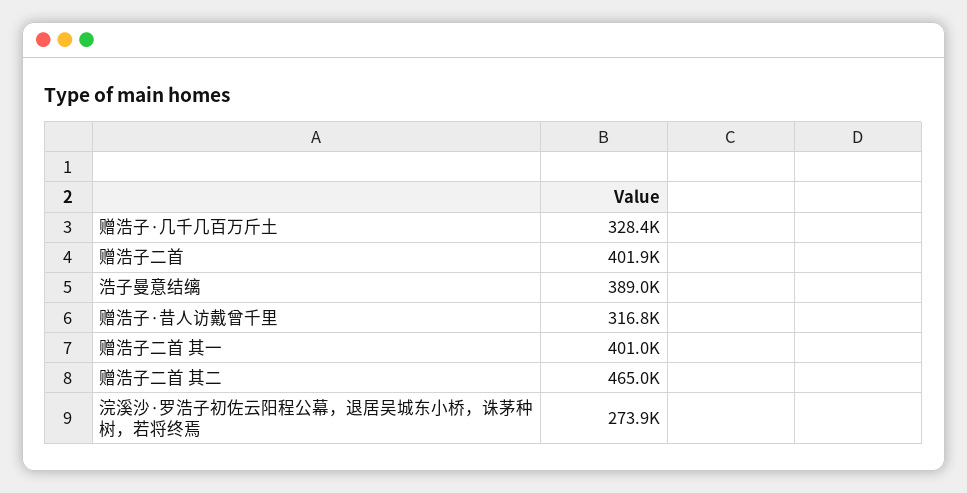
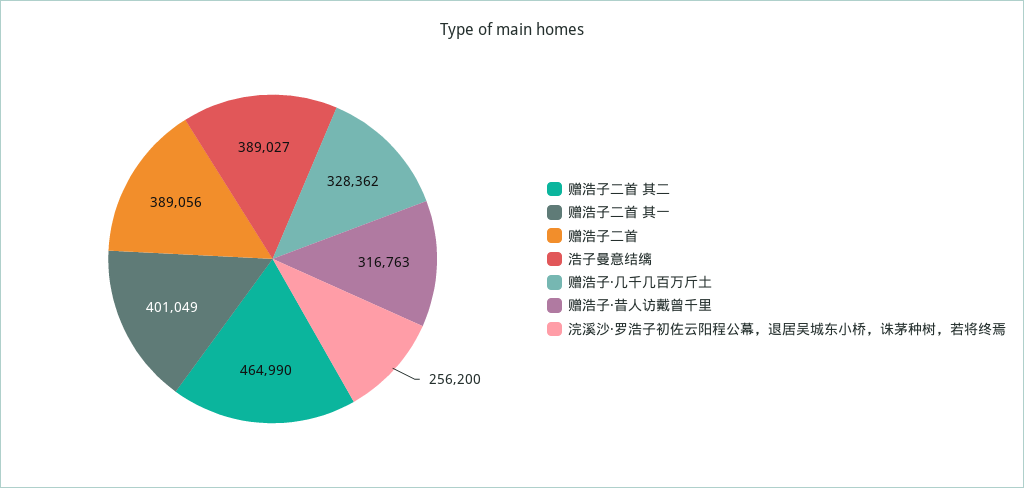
  {
    "赠浩子·几千几百万斤土": 328362,
-   "赠浩子二首": 401900,
+   "赠浩子二首": 389056,
    "浩子曼意结缡": 389027,
    "赠浩子·昔人访戴曾千里": 316763,
    "赠浩子二首 其一": 401049,
    "赠浩子二首 其二": 464990,
-   "浣溪沙·罗浩子初佐云阳程公幕，退居吴城东小桥，诛茅种树，若将终焉": 273900
+   "浣溪沙·罗浩子初佐云阳程公幕，退居吴城东小桥，诛茅种树，若将终焉": 256200
  }

